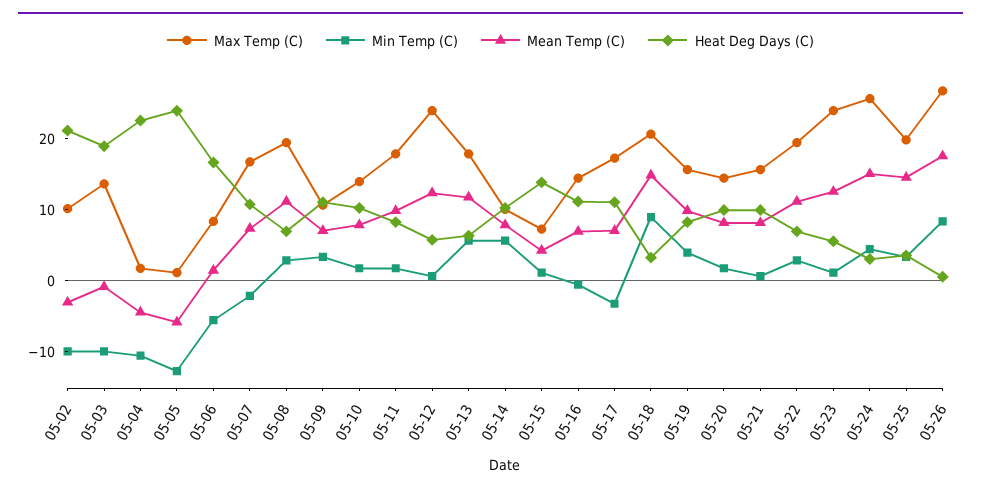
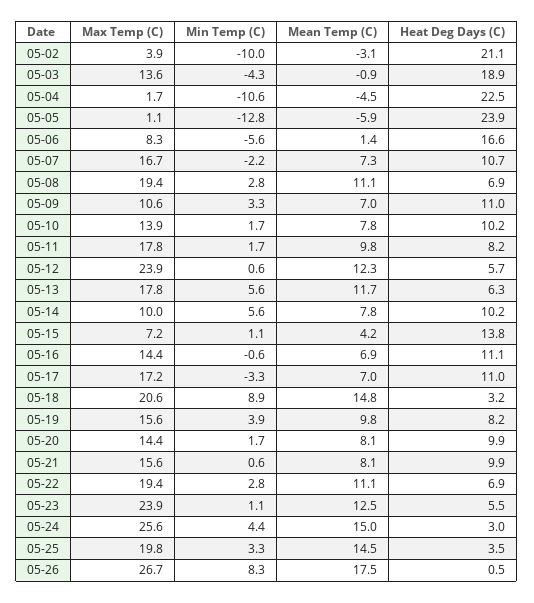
  {
    "Max Temp (C)": {
-     "05-02": 10,
+     "05-02": 3.9,
      "05-03": 13.6,
      "05-04": 1.7,
      "05-05": 1.1,
      "05-06": 8.3,
      "05-07": 16.7,
      "05-08": 19.4,
      "05-09": 10.6,
      "05-10": 13.9,
      "05-11": 17.8,
      "05-12": 23.9,
      "05-13": 17.8,
      "05-14": 10,
      "05-15": 7.2,
      "05-16": 14.4,
      "05-17": 17.2,
      "05-18": 20.6,
      "05-19": 15.6,
      "05-20": 14.4,
      "05-21": 15.6,
      "05-22": 19.4,
      "05-23": 23.9,
      "05-24": 25.6,
      "05-25": 19.8,
      "05-26": 26.7
    },
    "Min Temp (C)": {
      "05-02": -10,
-     "05-03": -10,
+     "05-03": -4.3,
      "05-04": -10.6,
      "05-05": -12.8,
      "05-06": -5.6,
      "05-07": -2.2,
      "05-08": 2.8,
      "05-09": 3.3,
      "05-10": 1.7,
      "05-11": 1.7,
      "05-12": 0.6,
      "05-13": 5.6,
      "05-14": 5.6,
      "05-15": 1.1,
      "05-16": -0.6,
      "05-17": -3.3,
      "05-18": 8.9,
      "05-19": 3.9,
      "05-20": 1.7,
      "05-21": 0.6,
      "05-22": 2.8,
      "05-23": 1.1,
      "05-24": 4.4,
      "05-25": 3.3,
      "05-26": 8.3
    },
    "Mean Temp (C)": {
      "05-02": -3.1,
      "05-03": -0.9,
      "05-04": -4.5,
      "05-05": -5.9,
      "05-06": 1.4,
      "05-07": 7.3,
      "05-08": 11.1,
      "05-09": 7,
      "05-10": 7.8,
      "05-11": 9.8,
      "05-12": 12.3,
      "05-13": 11.7,
      "05-14": 7.8,
      "05-15": 4.2,
      "05-16": 6.9,
      "05-17": 7,
      "05-18": 14.8,
      "05-19": 9.8,
      "05-20": 8.1,
      "05-21": 8.1,
      "05-22": 11.1,
      "05-23": 12.5,
      "05-24": 15,
      "05-25": 14.5,
      "05-26": 17.5
    },
    "Heat Deg Days (C)": {
      "05-02": 21.1,
      "05-03": 18.9,
      "05-04": 22.5,
      "05-05": 23.9,
      "05-06": 16.6,
      "05-07": 10.7,
      "05-08": 6.9,
      "05-09": 11,
      "05-10": 10.2,
      "05-11": 8.2,
      "05-12": 5.7,
      "05-13": 6.3,
      "05-14": 10.2,
      "05-15": 13.8,
      "05-16": 11.1,
      "05-17": 11,
      "05-18": 3.2,
      "05-19": 8.2,
      "05-20": 9.9,
      "05-21": 9.9,
      "05-22": 6.9,
      "05-23": 5.5,
      "05-24": 3,
      "05-25": 3.5,
      "05-26": 0.5
    }
  }

